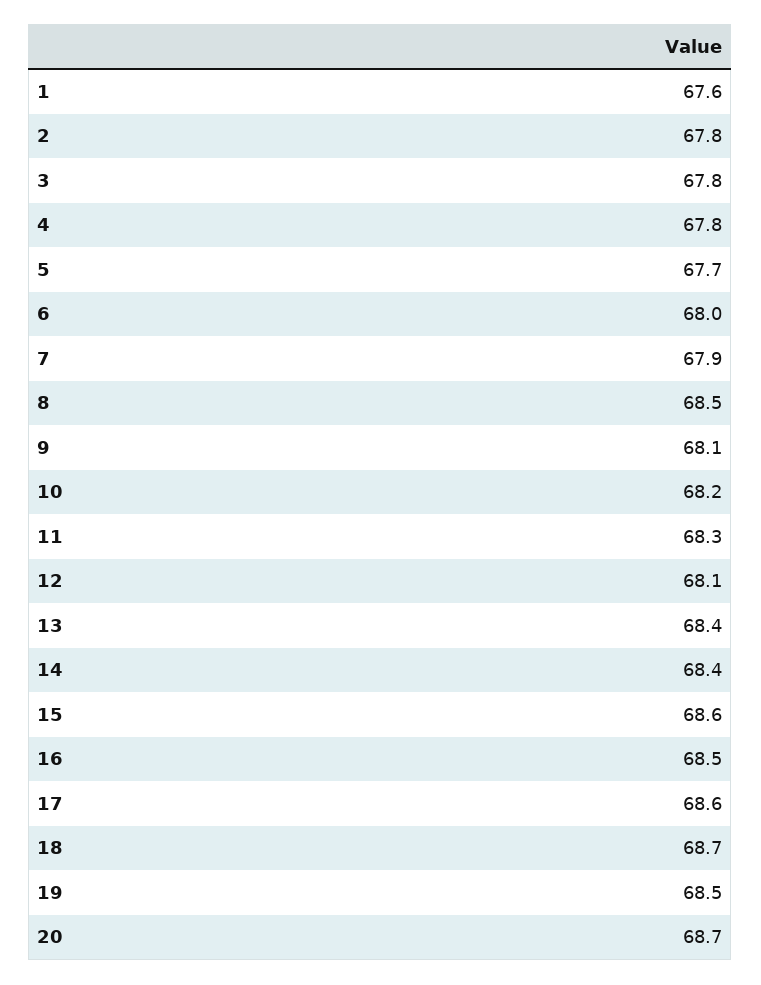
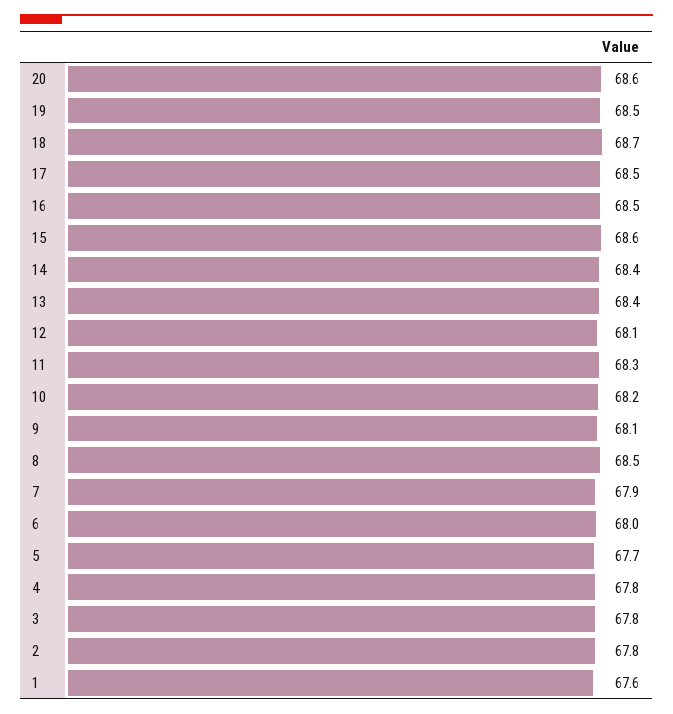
  {
    "1": 67.6,
    "2": 67.8,
    "3": 67.8,
    "4": 67.8,
    "5": 67.7,
    "6": 68,
    "7": 67.9,
    "8": 68.5,
    "9": 68.1,
    "10": 68.2,
    "11": 68.3,
    "12": 68.1,
    "13": 68.4,
    "14": 68.4,
    "15": 68.6,
    "16": 68.5,
-   "17": 68.6,
+   "17": 68.5,
    "18": 68.7,
    "19": 68.5,
-   "20": 68.7
+   "20": 68.6
  }

